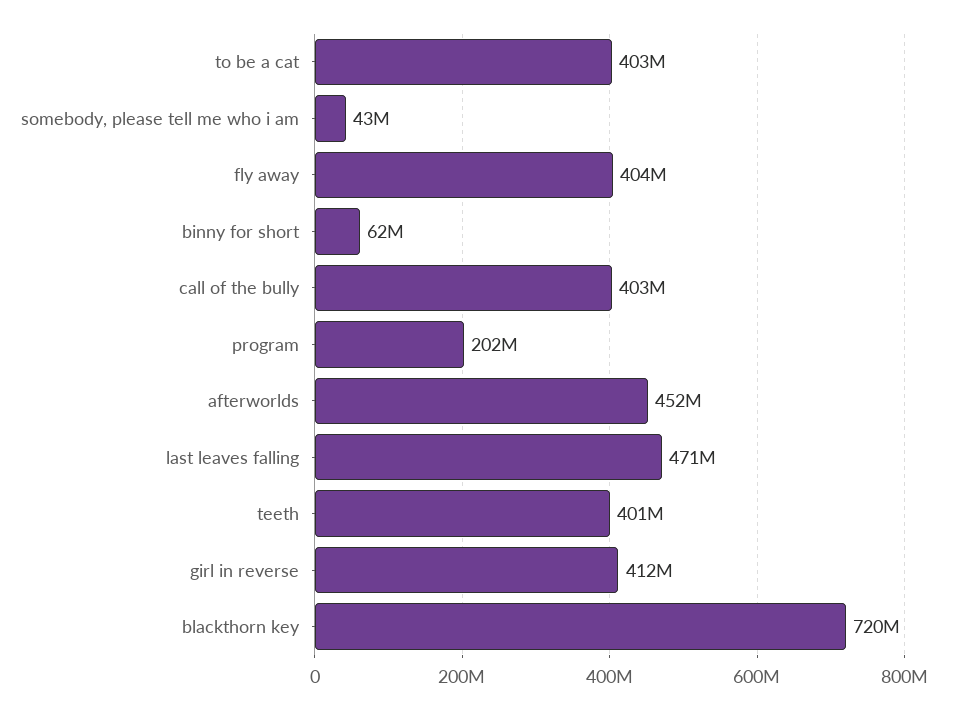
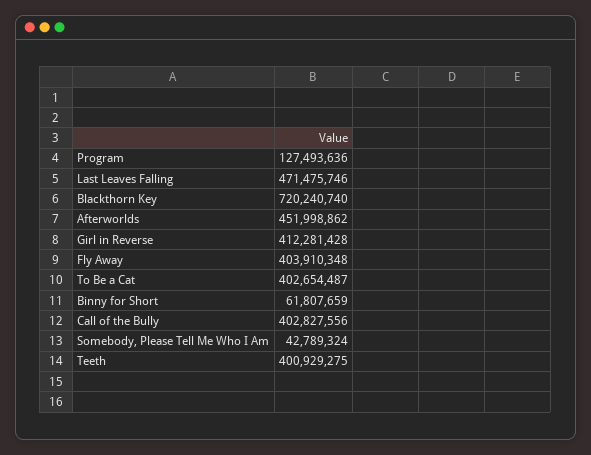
  {
    "to be a cat": 402654487,
    "somebody, please tell me who i am": 42789324,
    "fly away": 403910348,
    "binny for short": 61807659,
    "call of the bully": 402827556,
-   "program": 202000000,
+   "program": 127493636,
    "afterworlds": 451998862,
    "last leaves falling": 471475746,
    "teeth": 400929275,
    "girl in reverse": 412281428,
    "blackthorn key": 720240740
  }

